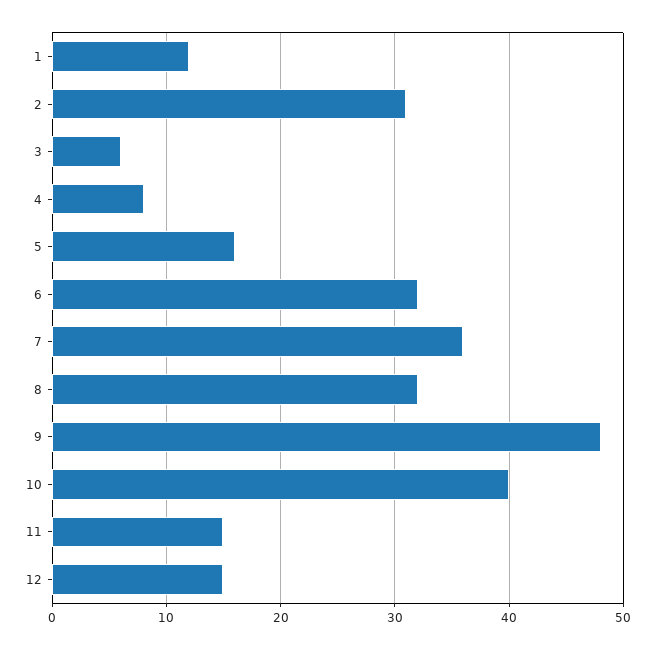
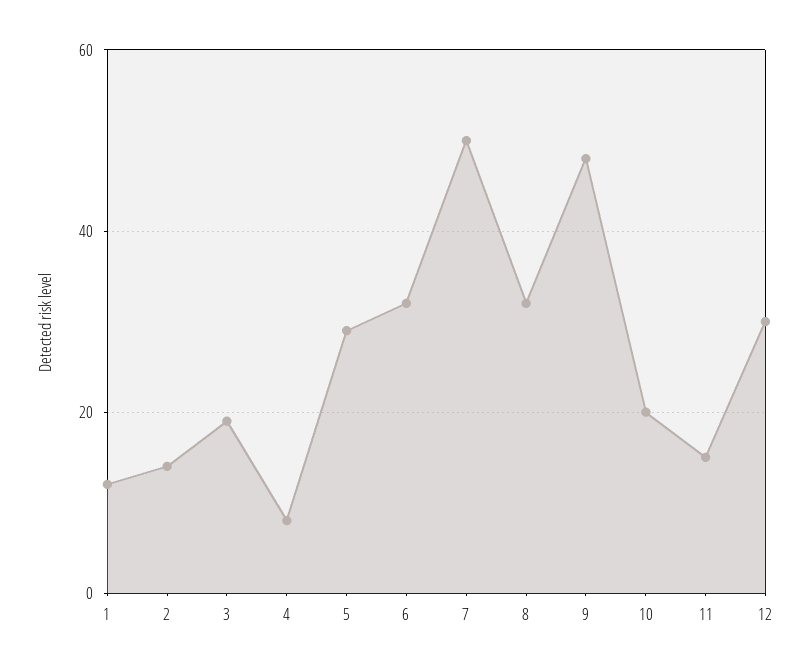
  {
    "1": 12,
-   "2": 31,
+   "2": 15,
-   "3": 6,
+   "3": 20,
    "4": 8,
-   "5": 16,
+   "5": 30,
    "6": 32,
-   "7": 36,
+   "7": 50,
    "8": 32,
    "9": 48,
-   "10": 40,
+   "10": 20,
    "11": 15,
-   "12": 15
+   "12": 30
  }

